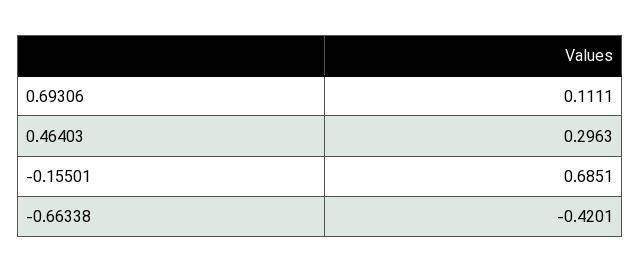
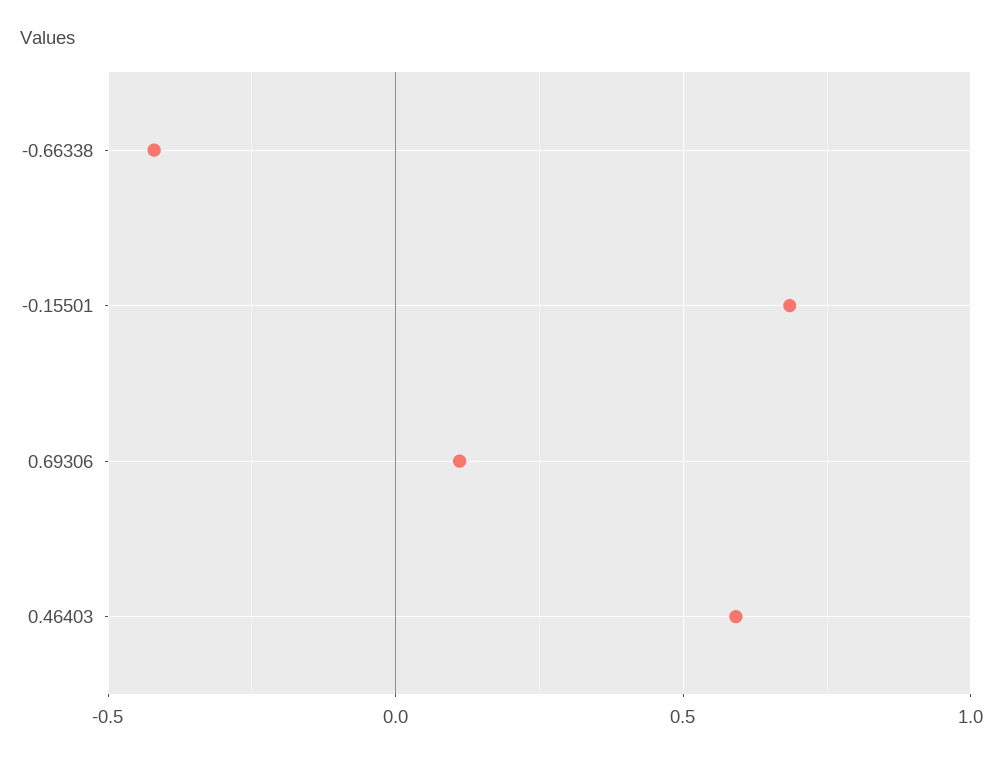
  {
    "0.69306": 0.1111,
-   "0.46403": 0.2963,
+   "0.46403": 0.6,
    "-0.15501": 0.6851,
    "-0.66338": -0.4201
  }

